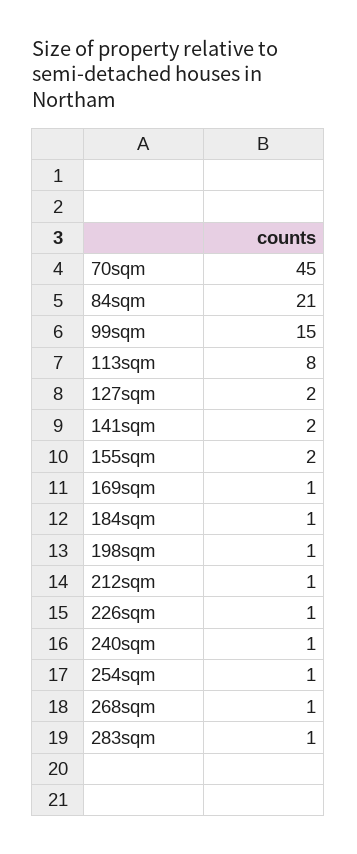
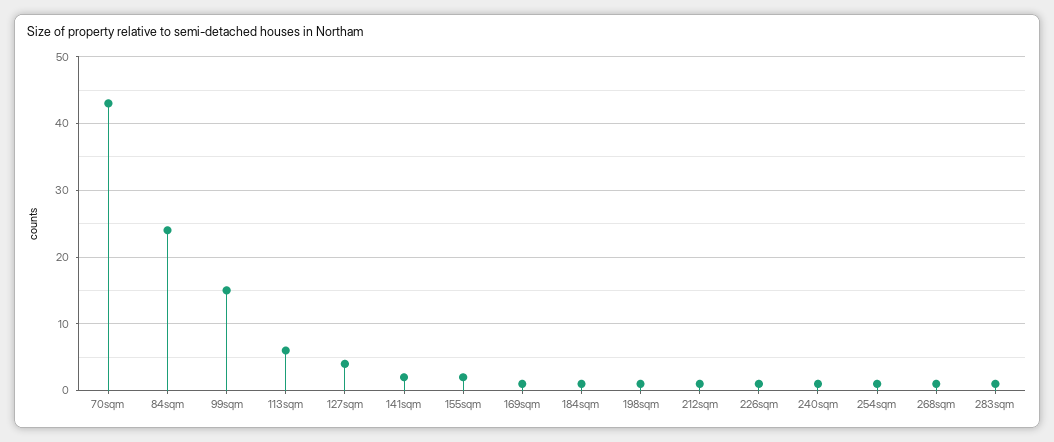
  {
-   "70sqm": 45,
+   "70sqm": 43,
-   "84sqm": 21,
+   "84sqm": 24,
    "99sqm": 15,
-   "113sqm": 8,
+   "113sqm": 6,
-   "127sqm": 2,
+   "127sqm": 4,
    "141sqm": 2,
    "155sqm": 2,
    "169sqm": 1,
    "184sqm": 1,
    "198sqm": 1,
    "212sqm": 1,
    "226sqm": 1,
    "240sqm": 1,
    "254sqm": 1,
    "268sqm": 1,
    "283sqm": 1
  }

